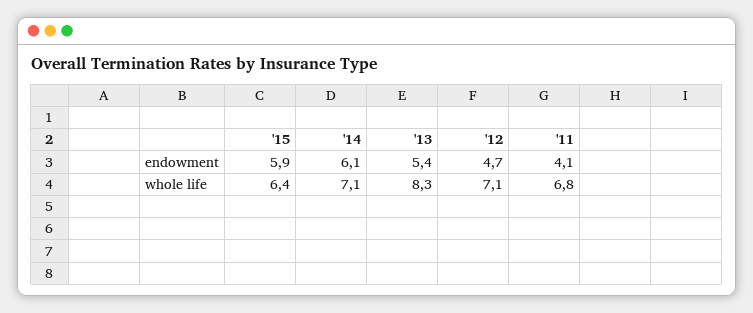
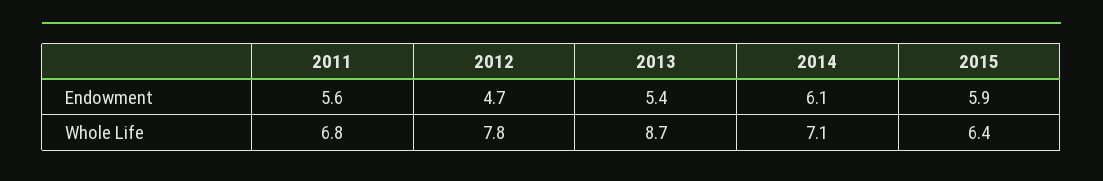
  {
    "'15": {
      "endowment": 5.9,
      "whole life": 6.4
    },
    "'14": {
      "endowment": 6.1,
      "whole life": 7.1
    },
    "'13": {
      "endowment": 5.4,
-     "whole life": 8.3
+     "whole life": 8.7
    },
    "'12": {
      "endowment": 4.7,
-     "whole life": 7.1
+     "whole life": 7.8
    },
    "'11": {
-     "endowment": 4.1,
+     "endowment": 5.6,
      "whole life": 6.8
    }
  }

